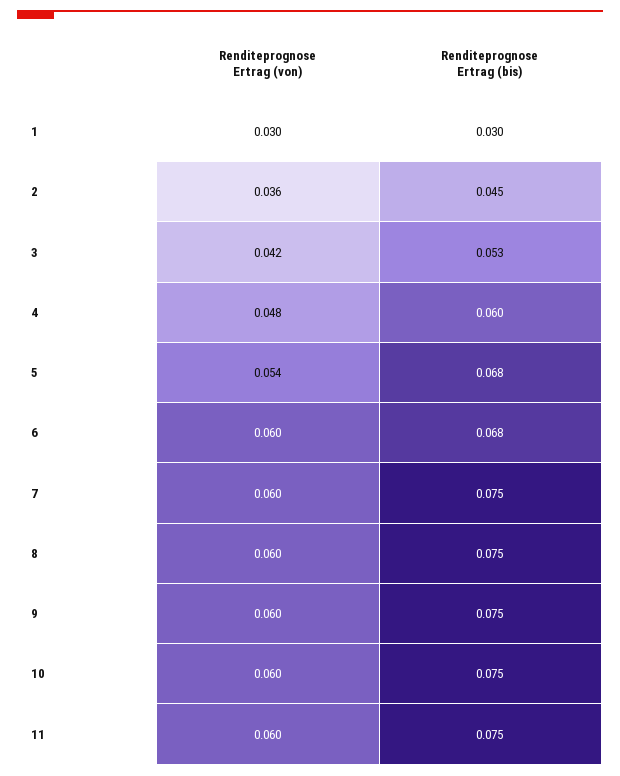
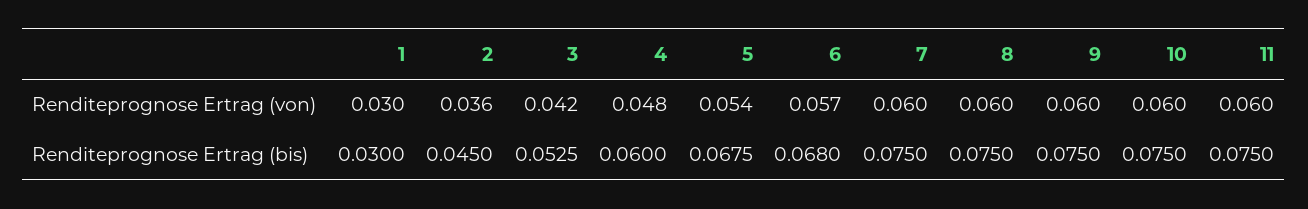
  {
    "Renditeprognose Ertrag (von)": {
      "1": 0.03,
      "2": 0.036,
      "3": 0.042,
      "4": 0.048,
      "5": 0.054,
-     "6": 0.06,
+     "6": 0.057,
      "7": 0.06,
      "8": 0.06,
      "9": 0.06,
      "10": 0.06,
      "11": 0.06
    },
    "Renditeprognose Ertrag (bis)": {
      "1": 0.03,
      "2": 0.045,
      "3": 0.0525,
      "4": 0.06,
      "5": 0.0675,
      "6": 0.068,
      "7": 0.075,
      "8": 0.075,
      "9": 0.075,
      "10": 0.075,
      "11": 0.075
    }
  }

